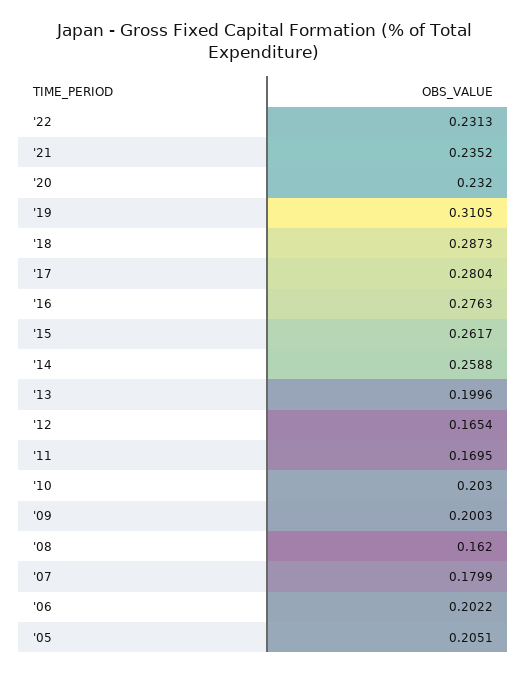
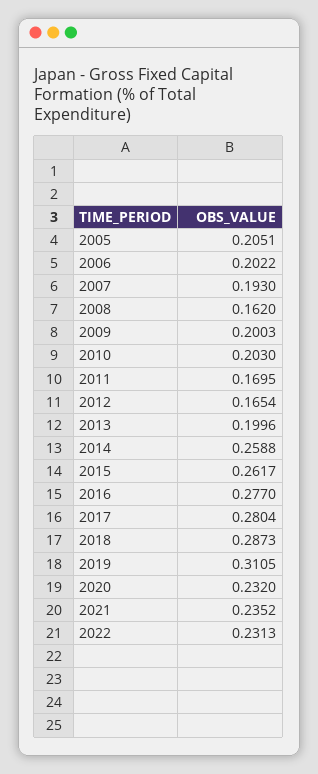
  {
    "'22": 0.2313,
    "'21": 0.2352,
    "'20": 0.232,
    "'19": 0.3105,
    "'18": 0.2873,
    "'17": 0.2804,
-   "'16": 0.2763,
+   "'16": 0.277,
    "'15": 0.2617,
    "'14": 0.2588,
    "'13": 0.1996,
    "'12": 0.1654,
    "'11": 0.1695,
    "'10": 0.203,
    "'09": 0.2003,
    "'08": 0.162,
-   "'07": 0.1799,
+   "'07": 0.193,
    "'06": 0.2022,
    "'05": 0.2051
  }

